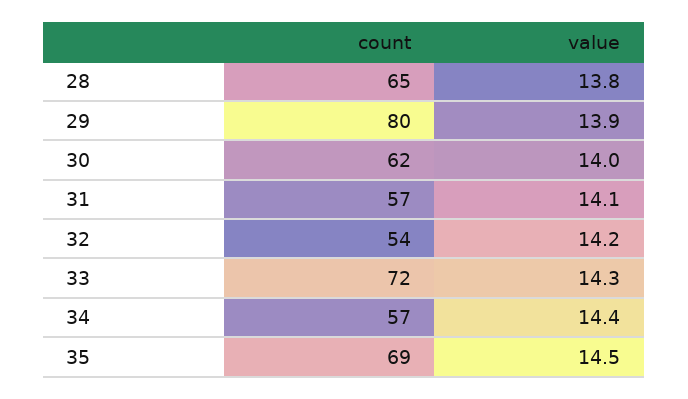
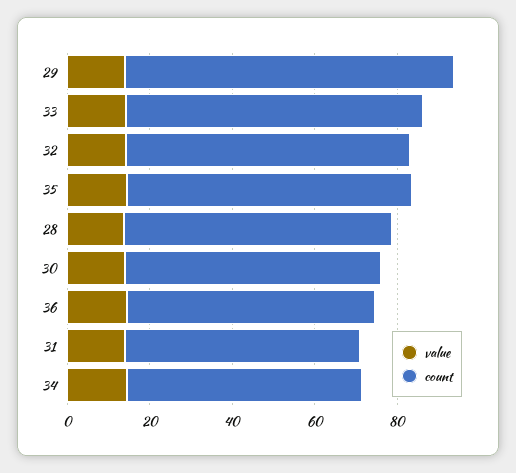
  {
    "count": {
      "28": 65,
      "29": 80,
      "30": 62,
      "31": 57,
-     "32": 54,
+     "32": 70,
      "33": 72,
      "34": 57,
-     "35": 69
+     "35": 69,
+     "36": 60
    },
    "value": {
      "28": 13.8,
      "29": 13.9,
      "30": 14,
      "31": 14.1,
      "32": 14.2,
      "33": 14.3,
      "34": 14.4,
-     "35": 14.5
+     "35": 14.5,
+     "36": 15
    }
  }

